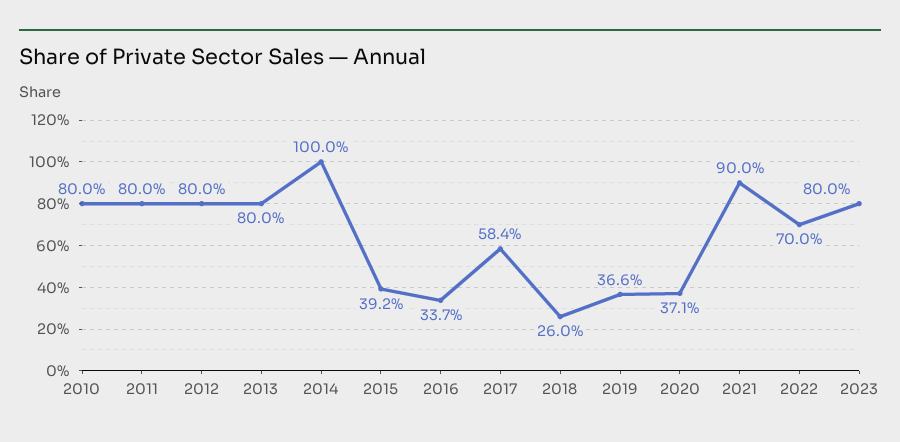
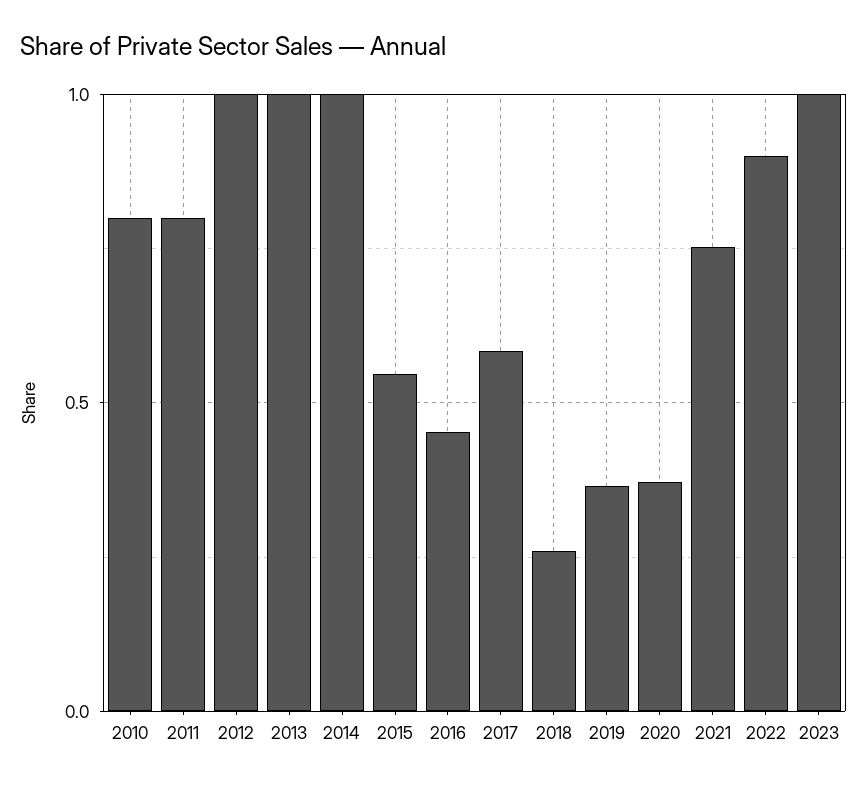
  {
    "2010": 0.8,
    "2011": 0.8,
-   "2012": 0.8,
+   "2012": 1,
-   "2013": 0.8,
+   "2013": 1,
    "2014": 1,
-   "2015": 0.392,
+   "2015": 0.55,
-   "2016": 0.337,
+   "2016": 0.45,
    "2017": 0.584,
    "2018": 0.26,
    "2019": 0.366,
    "2020": 0.371,
-   "2021": 0.9,
+   "2021": 0.75,
-   "2022": 0.7,
+   "2022": 0.9,
-   "2023": 0.8
+   "2023": 1
  }

